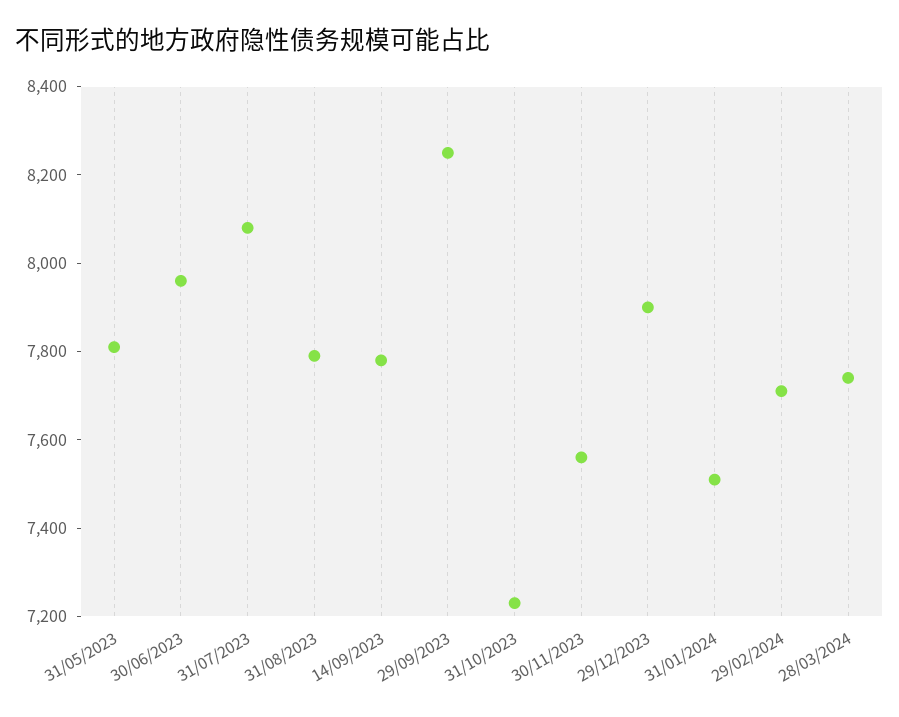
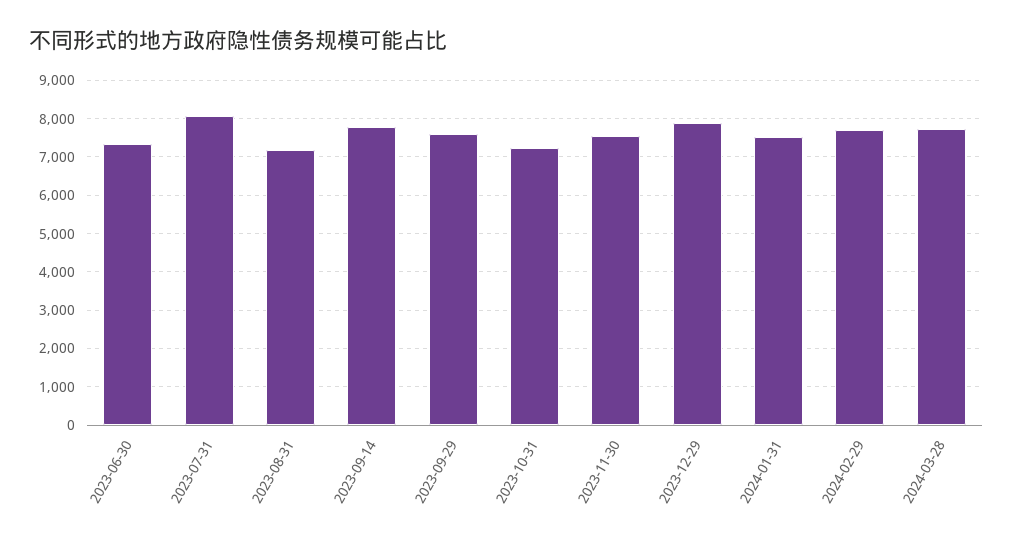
  {
-   "31/05/2023": 7800,
-   "30/06/2023": 7950,
+   "30/06/2023": 7400,
    "31/07/2023": 8100,
-   "31/08/2023": 7800,
+   "31/08/2023": 7200,
    "14/09/2023": 7800,
-   "29/09/2023": 8250,
+   "29/09/2023": 7600,
    "31/10/2023": 7250,
    "30/11/2023": 7550,
    "29/12/2023": 7900,
    "31/01/2024": 7500,
    "29/02/2024": 7700,
    "28/03/2024": 7750
  }

